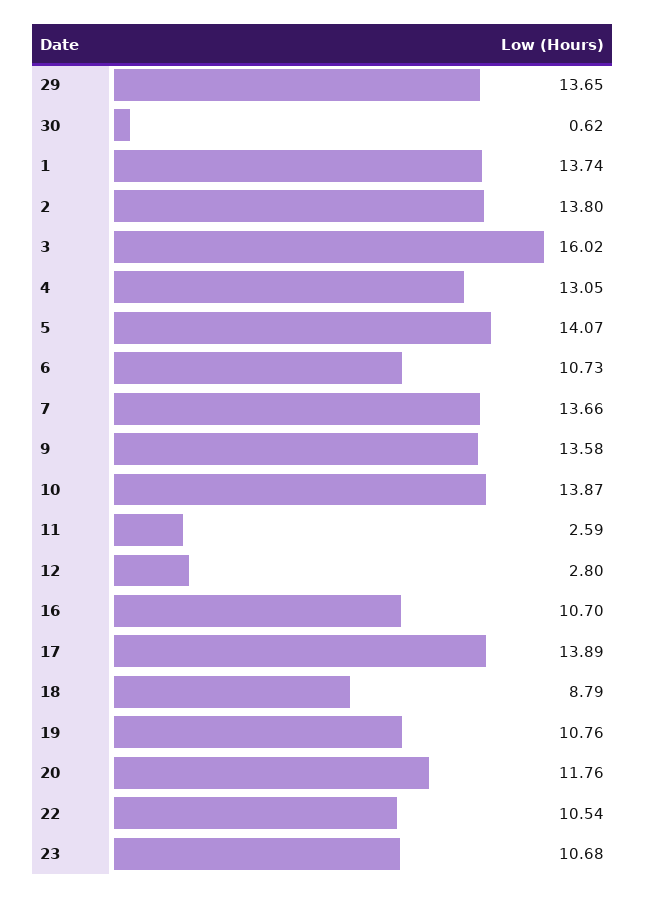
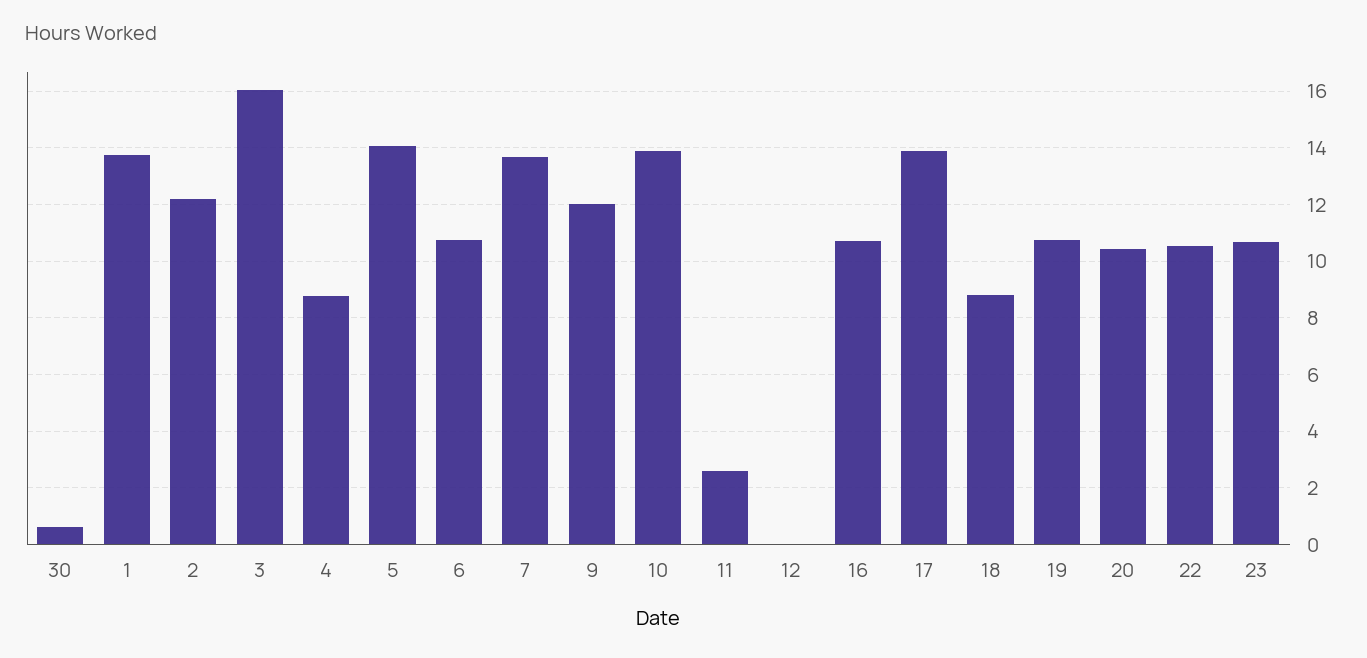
  {
-   "29": 13.65,
    "30": 0.62,
    "1": 13.74,
-   "2": 13.8,
+   "2": 12.25,
    "3": 16.02,
-   "4": 13.05,
+   "4": 8.75,
    "5": 14.07,
    "6": 10.73,
    "7": 13.66,
-   "9": 13.58,
+   "9": 12,
    "10": 13.87,
    "11": 2.59,
-   "12": 2.8,
+   "12": 0,
    "16": 10.7,
    "17": 13.89,
    "18": 8.79,
    "19": 10.76,
-   "20": 11.76,
+   "20": 10.5,
    "22": 10.54,
    "23": 10.68
  }

